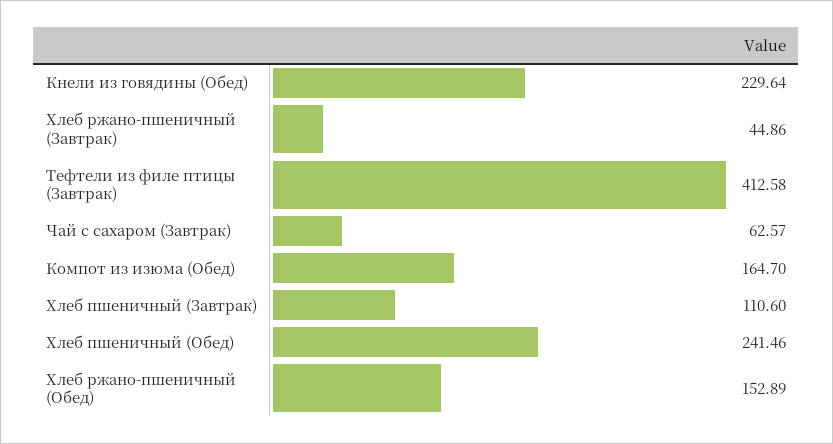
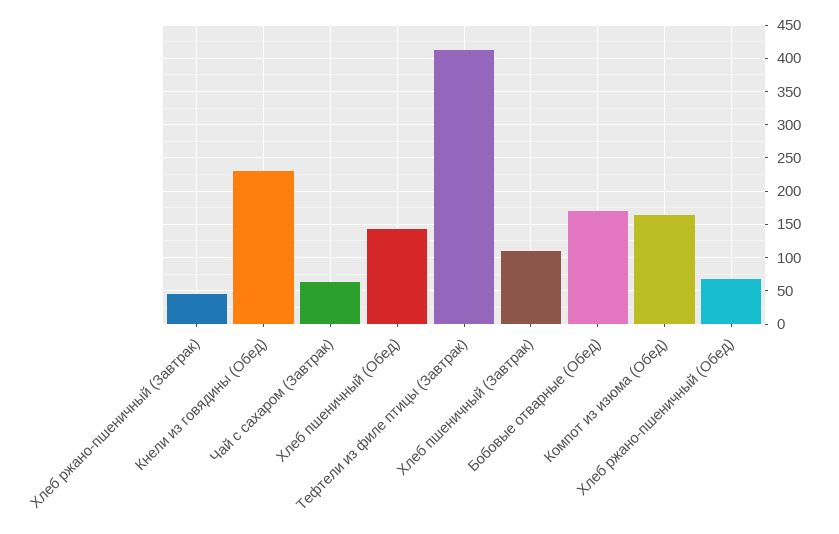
  {
    "Кнели из говядины (Обед)": 229.64,
    "Хлеб ржано-пшеничный (Завтрак)": 44.86,
    "Тефтели из филе птицы (Завтрак)": 412.58,
    "Чай с сахаром (Завтрак)": 62.57,
    "Компот из изюма (Обед)": 164.7,
    "Хлеб пшеничный (Завтрак)": 110.6,
-   "Хлеб пшеничный (Обед)": 241.46,
+   "Хлеб пшеничный (Обед)": 140,
-   "Хлеб ржано-пшеничный (Обед)": 152.89
+   "Хлеб ржано-пшеничный (Обед)": 70,
+   "Бобовые отварные (Обед)": 170
  }

